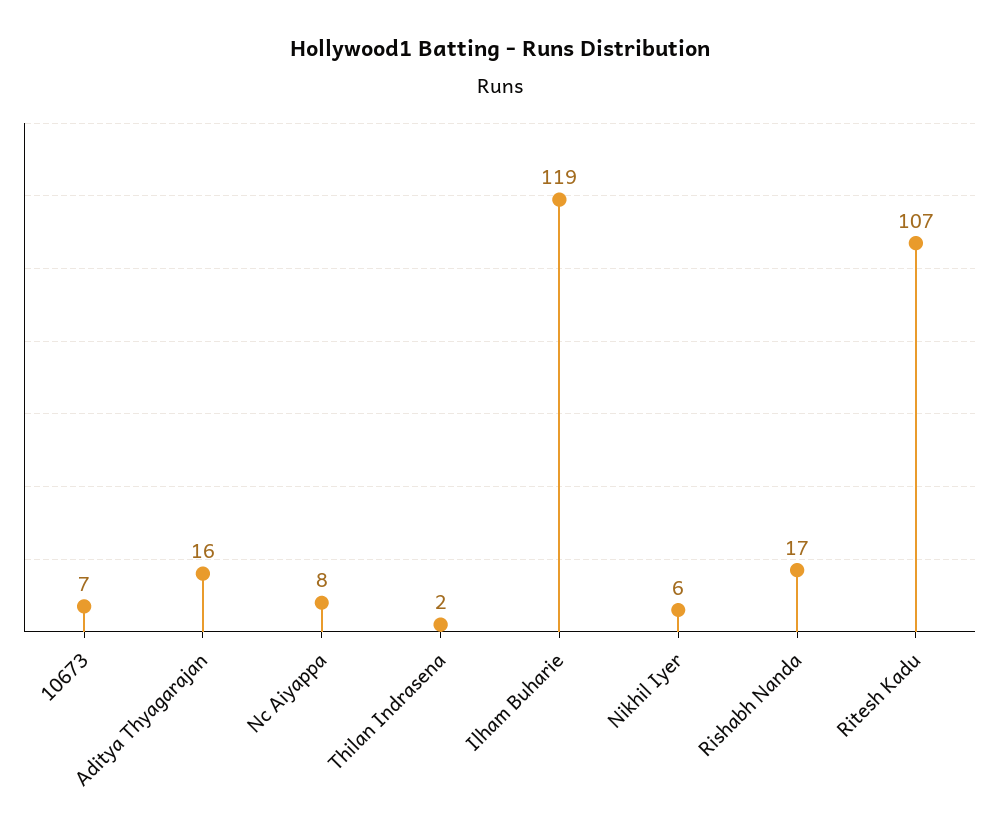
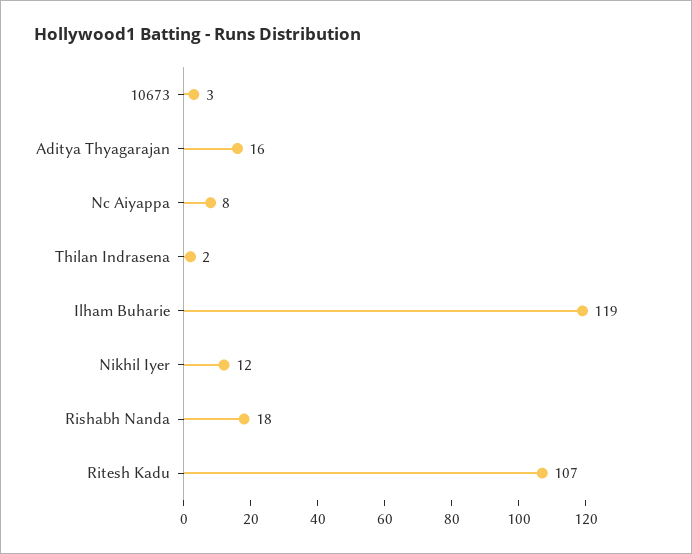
  {
-   "10673": 7,
+   "10673": 3,
    "Aditya Thyagarajan": 16,
    "Nc Aiyappa": 8,
    "Thilan Indrasena": 2,
    "Ilham Buharie": 119,
-   "Nikhil Iyer": 6,
+   "Nikhil Iyer": 12,
-   "Rishabh Nanda": 17,
+   "Rishabh Nanda": 18,
    "Ritesh Kadu": 107
  }

